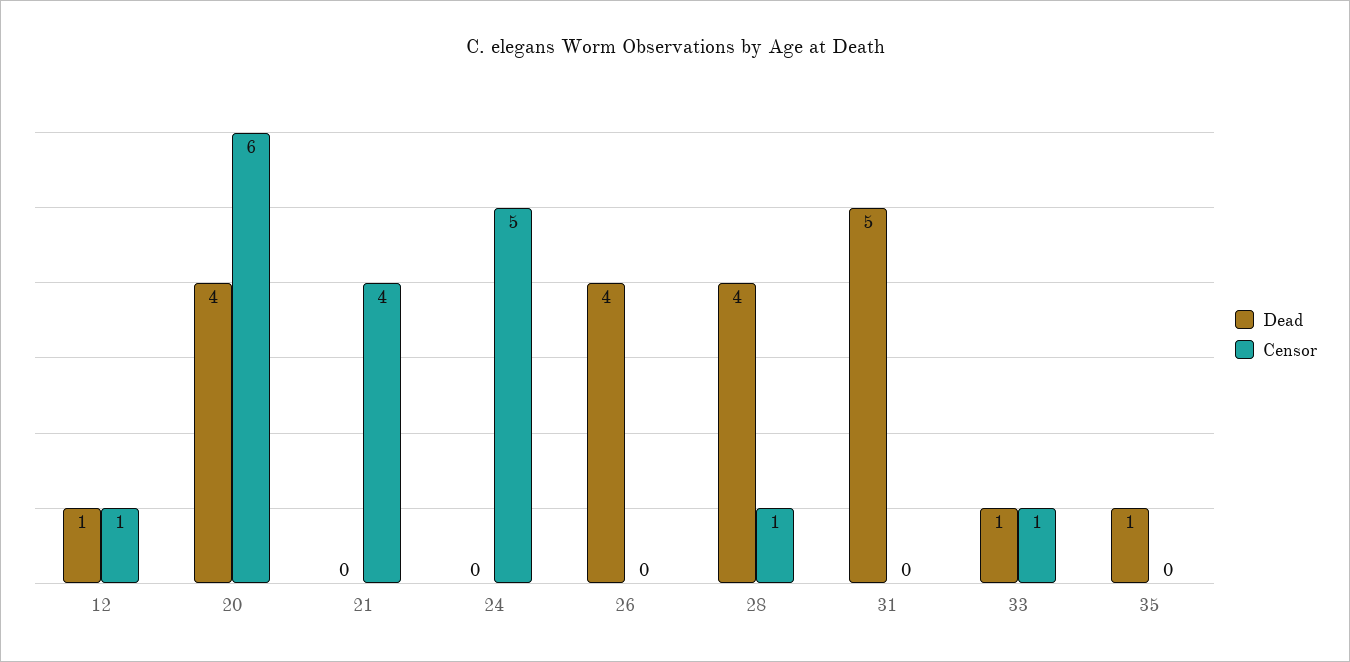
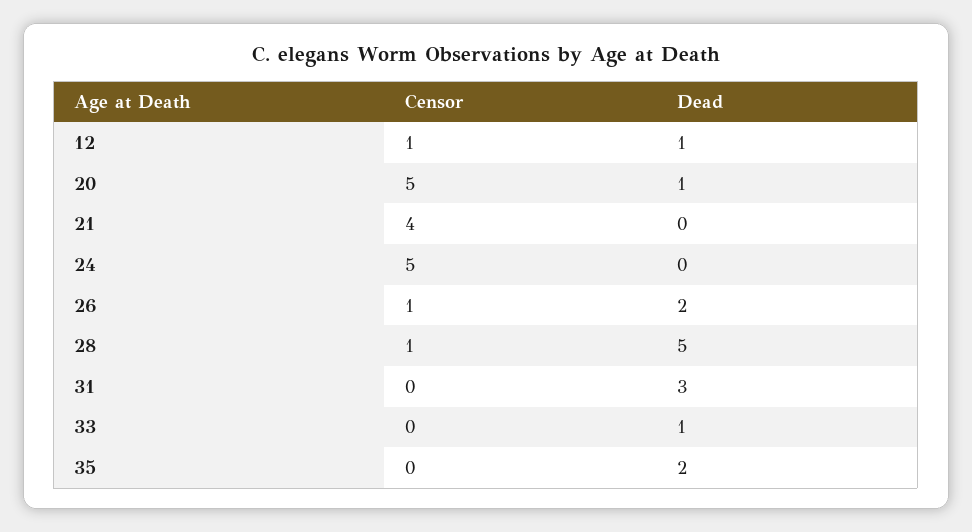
  {
    "Dead": {
      "12": 1,
-     "20": 4,
+     "20": 1,
      "21": 0,
      "24": 0,
-     "26": 4,
+     "26": 2,
-     "28": 4,
+     "28": 5,
-     "31": 5,
+     "31": 3,
      "33": 1,
-     "35": 1
+     "35": 2
    },
    "Censor": {
      "12": 1,
-     "20": 6,
+     "20": 5,
      "21": 4,
      "24": 5,
-     "26": 0,
+     "26": 1,
      "28": 1,
      "31": 0,
-     "33": 1,
+     "33": 0,
      "35": 0
    }
  }

